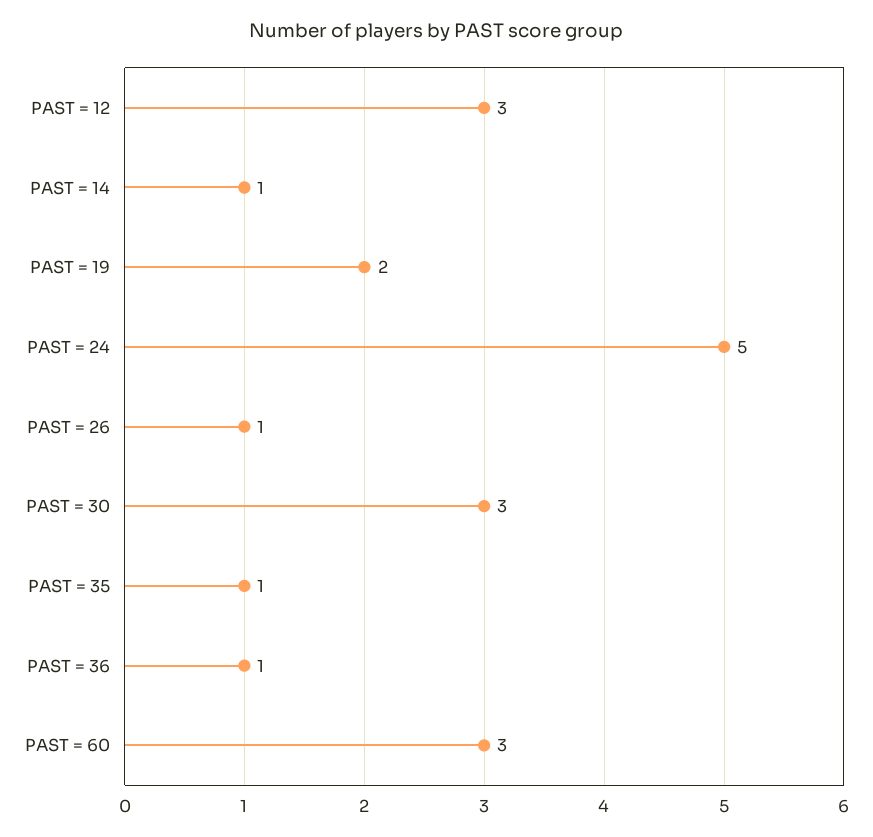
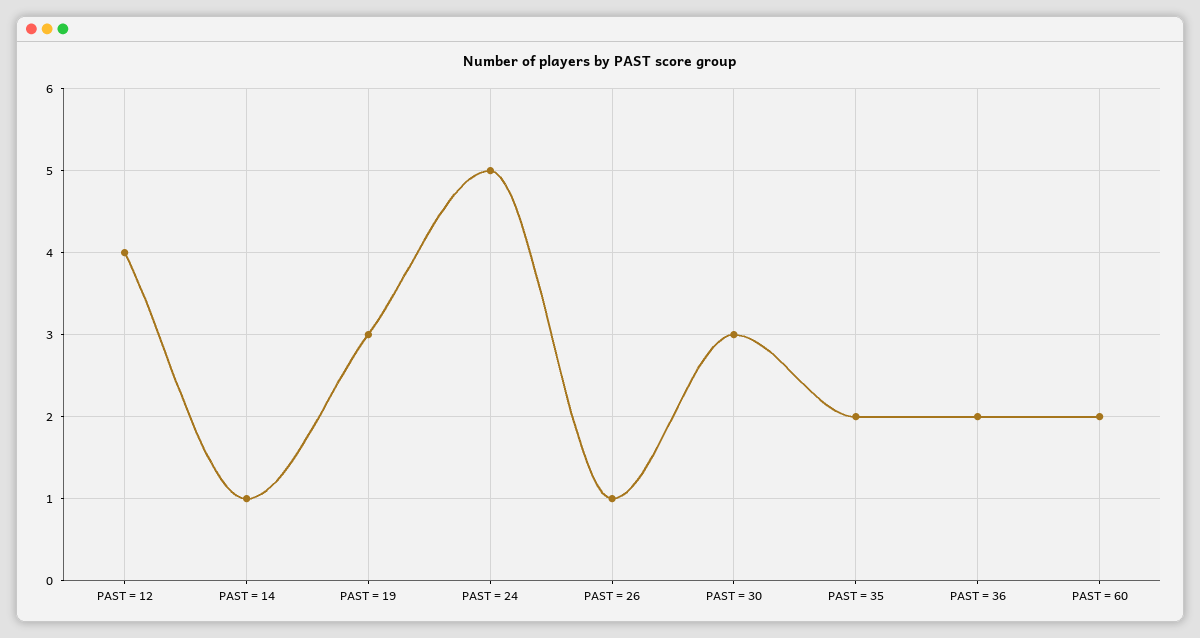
  {
-   "PAST = 12": 3,
+   "PAST = 12": 4,
    "PAST = 14": 1,
-   "PAST = 19": 2,
+   "PAST = 19": 3,
    "PAST = 24": 5,
    "PAST = 26": 1,
    "PAST = 30": 3,
-   "PAST = 35": 1,
+   "PAST = 35": 2,
-   "PAST = 36": 1,
+   "PAST = 36": 2,
-   "PAST = 60": 3
+   "PAST = 60": 2
  }

